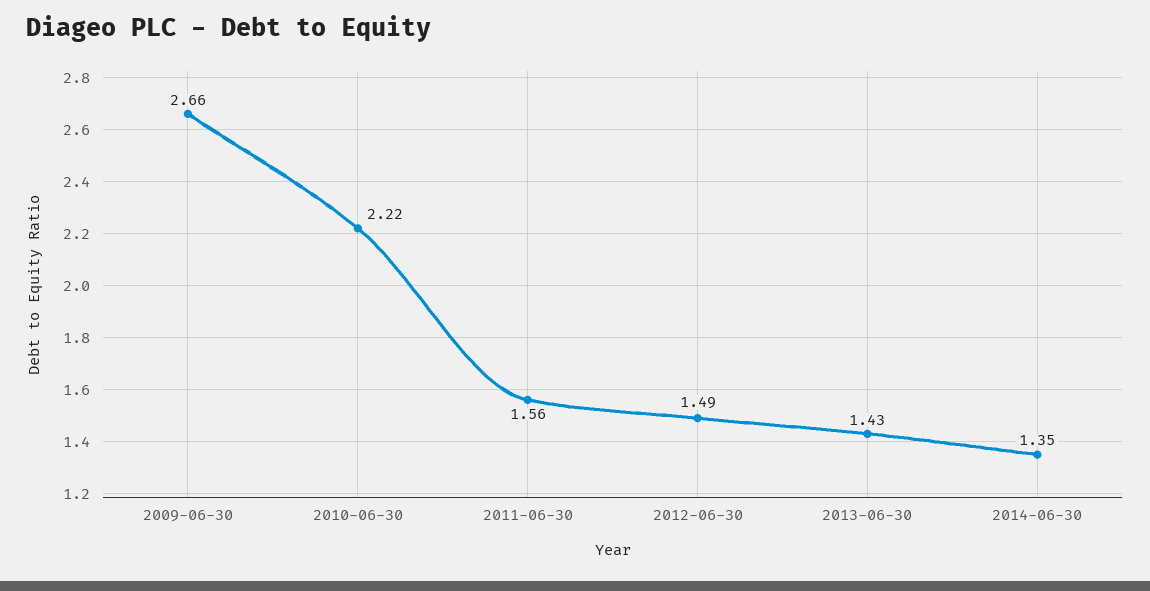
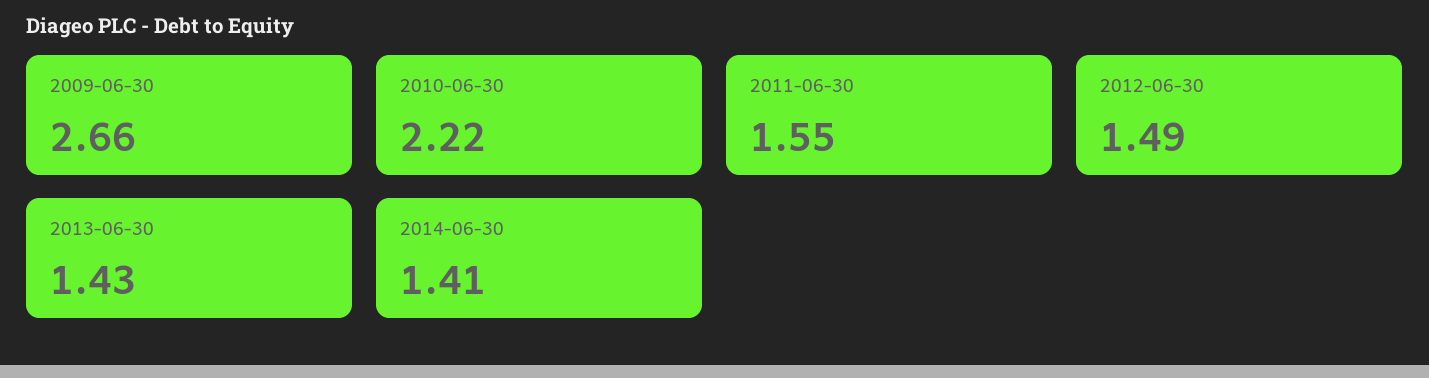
  {
    "2009-06-30": 2.66,
    "2010-06-30": 2.22,
-   "2011-06-30": 1.56,
+   "2011-06-30": 1.55,
    "2012-06-30": 1.49,
    "2013-06-30": 1.43,
-   "2014-06-30": 1.35
+   "2014-06-30": 1.41
  }

